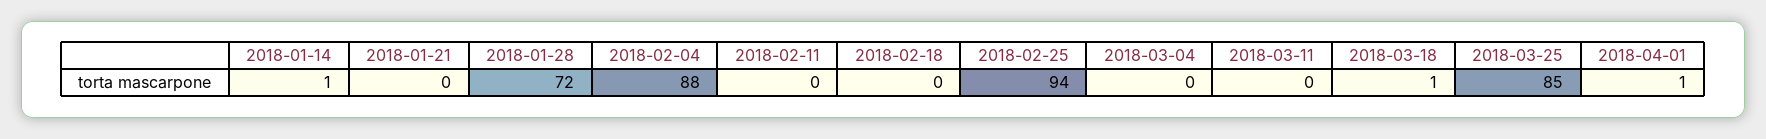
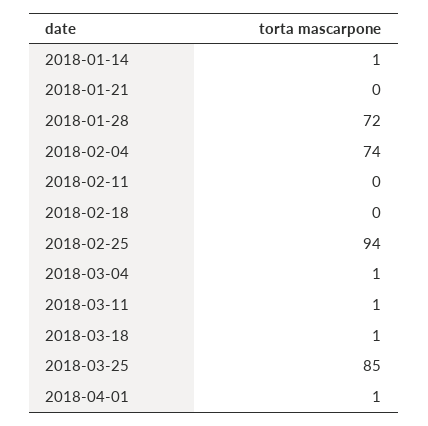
  {
    "2018-01-14": 1,
    "2018-01-21": 0,
    "2018-01-28": 72,
-   "2018-02-04": 88,
+   "2018-02-04": 74,
    "2018-02-11": 0,
    "2018-02-18": 0,
    "2018-02-25": 94,
-   "2018-03-04": 0,
+   "2018-03-04": 1,
-   "2018-03-11": 0,
+   "2018-03-11": 1,
    "2018-03-18": 1,
    "2018-03-25": 85,
    "2018-04-01": 1
  }

